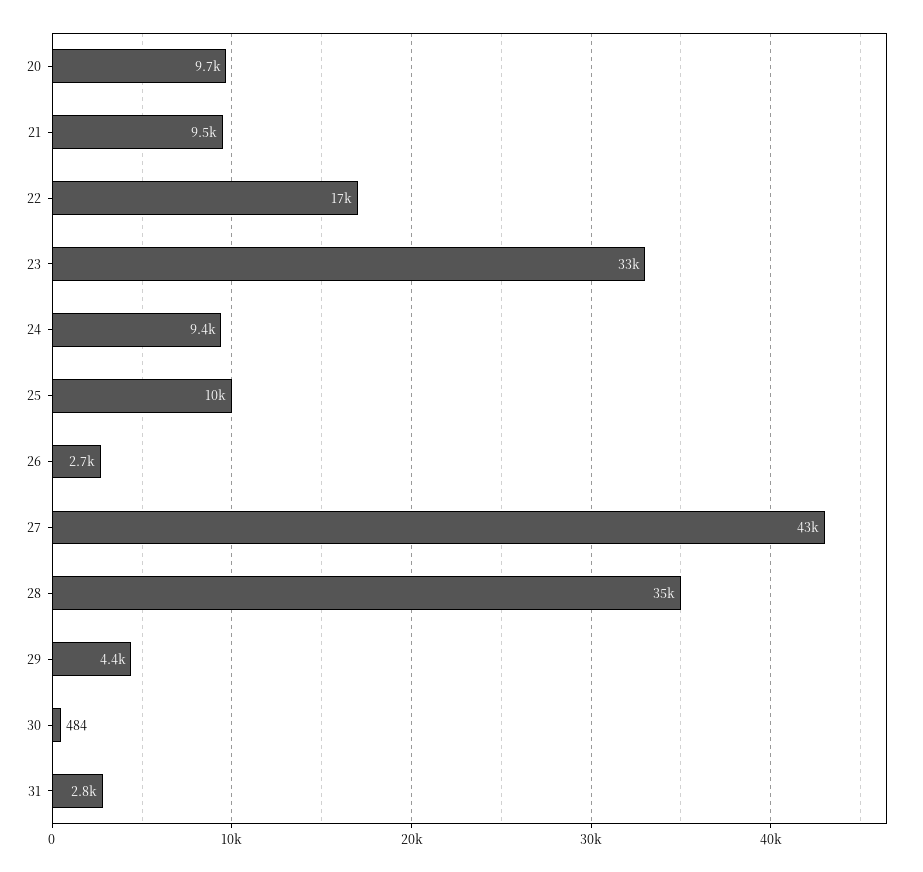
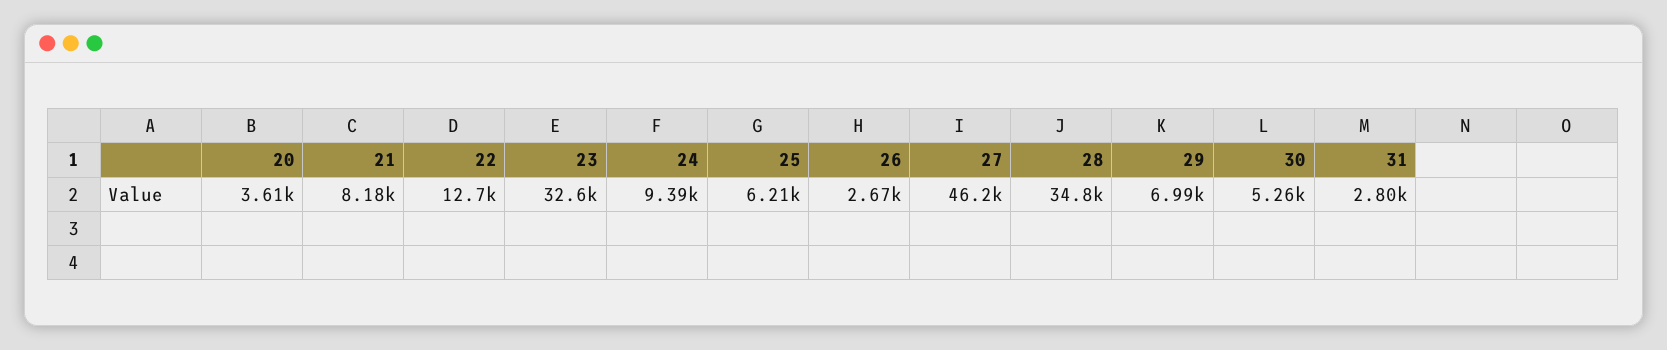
  {
-   "20": 9700,
+   "20": 3610,
-   "21": 9500,
+   "21": 8180,
-   "22": 17000,
+   "22": 12700,
    "23": 32600,
    "24": 9390,
-   "25": 10000,
+   "25": 6210,
    "26": 2670,
-   "27": 43000,
+   "27": 46200,
    "28": 34800,
-   "29": 4400,
+   "29": 6990,
-   "30": 484,
+   "30": 5260,
    "31": 2800
  }

